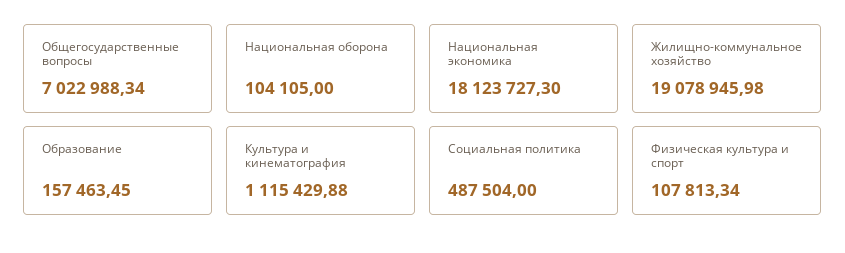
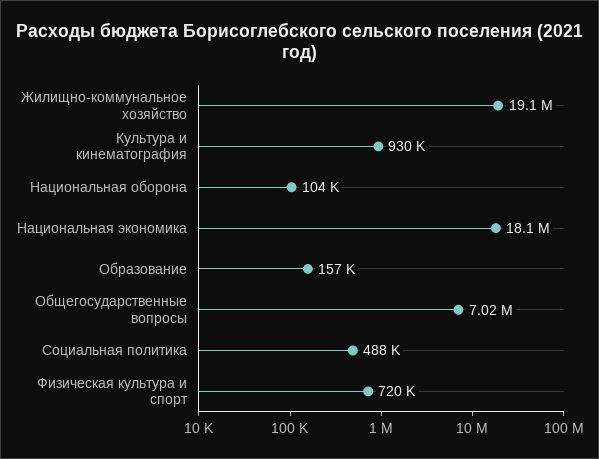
  {
    "Общегосударственные вопросы": 7022988.34,
    "Национальная оборона": 104105,
    "Национальная экономика": 18123727.3,
    "Жилищно-коммунальное хозяйство": 19078945.98,
    "Образование": 157463.45,
-   "Культура и кинематография": 1115429.88,
+   "Культура и кинематография": 930000,
    "Социальная политика": 487504,
-   "Физическая культура и спорт": 107813.34
+   "Физическая культура и спорт": 720000
  }

